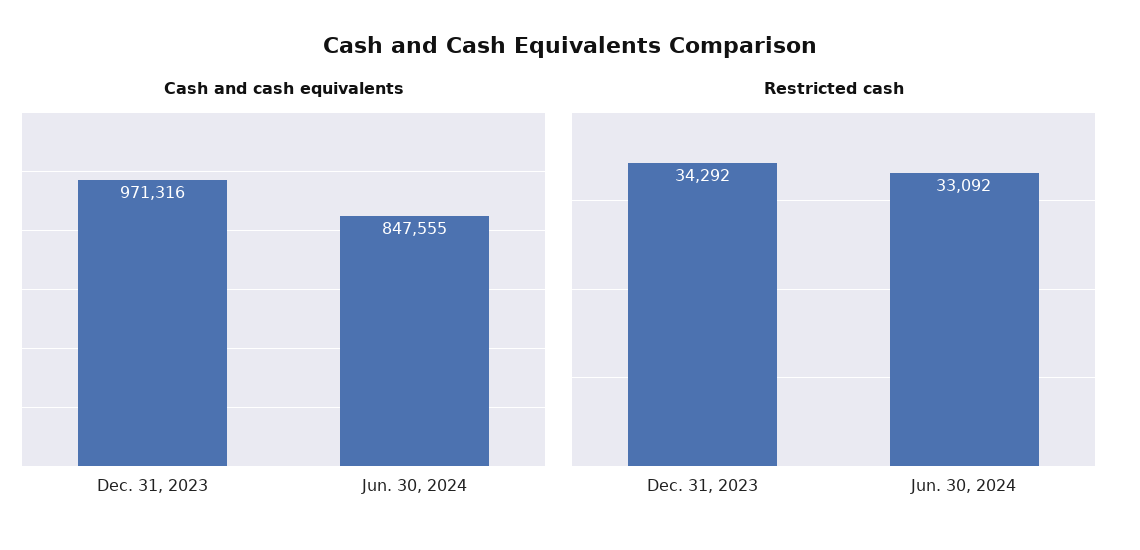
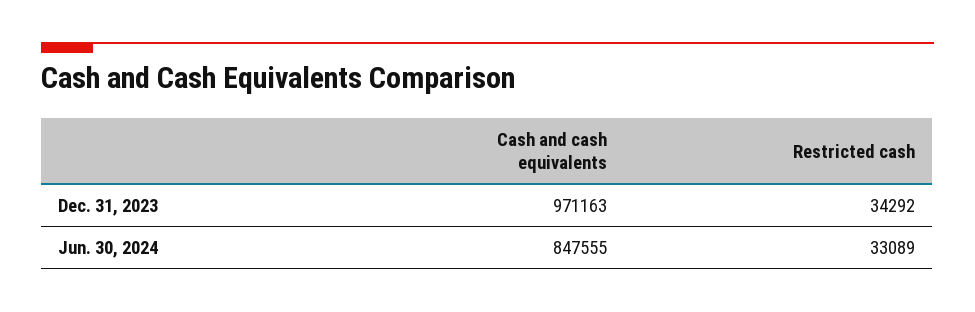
  {
    "Cash and cash equivalents": {
-     "Dec. 31, 2023": 971316,
+     "Dec. 31, 2023": 971163,
      "Jun. 30, 2024": 847555
    },
    "Restricted cash": {
      "Dec. 31, 2023": 34292,
-     "Jun. 30, 2024": 33092
+     "Jun. 30, 2024": 33089
    }
  }

